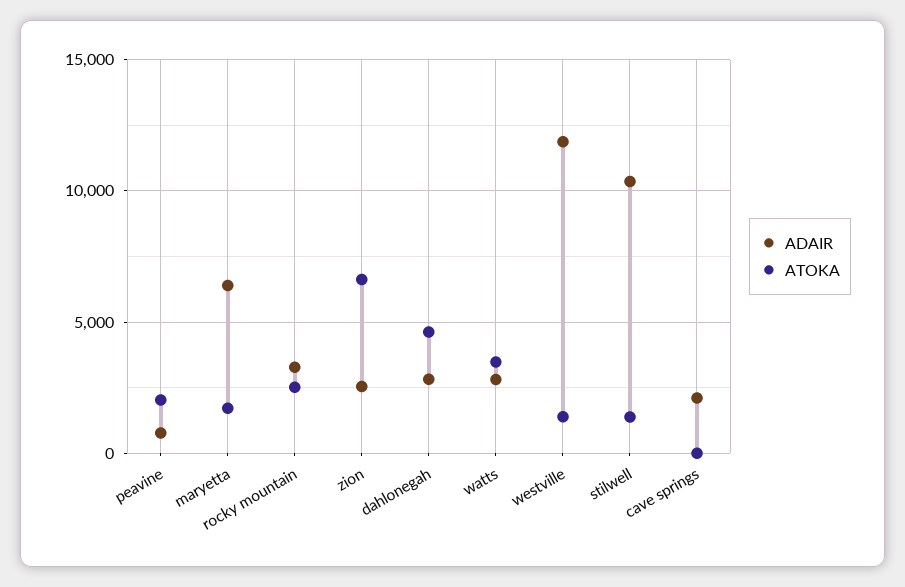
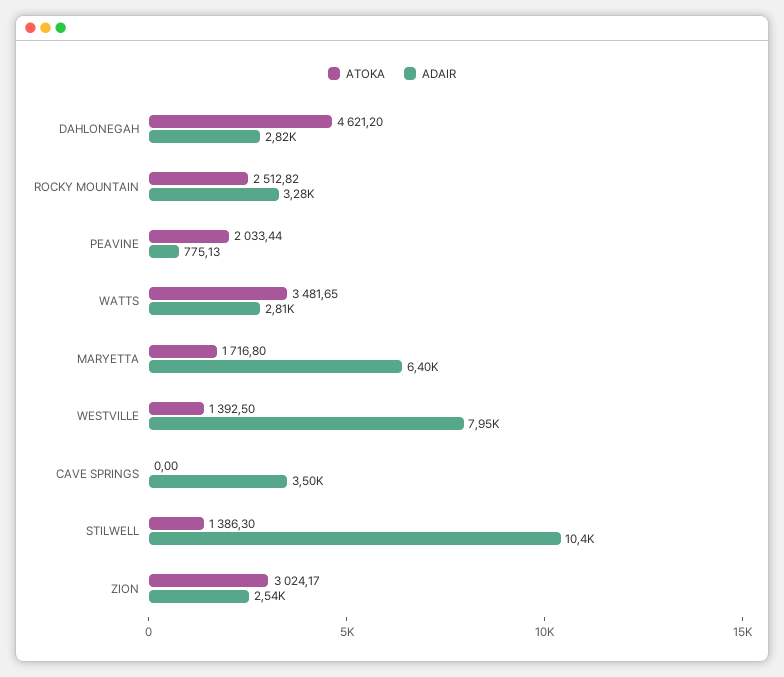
  {
    "ADAIR": {
      "peavine": 775.13,
      "maryetta": 6400,
      "rocky mountain": 3280,
      "zion": 2540,
      "dahlonegah": 2820,
      "watts": 2810,
-     "westville": 12000,
+     "westville": 7950,
      "stilwell": 10400,
-     "cave springs": 2000
+     "cave springs": 3500
    },
    "ATOKA": {
      "peavine": 2033.44,
      "maryetta": 1716.8,
      "rocky mountain": 2512.82,
-     "zion": 6500,
+     "zion": 3024.17,
      "dahlonegah": 4621.2,
      "watts": 3481.65,
      "westville": 1392.5,
      "stilwell": 1386.3,
      "cave springs": 0
    }
  }

